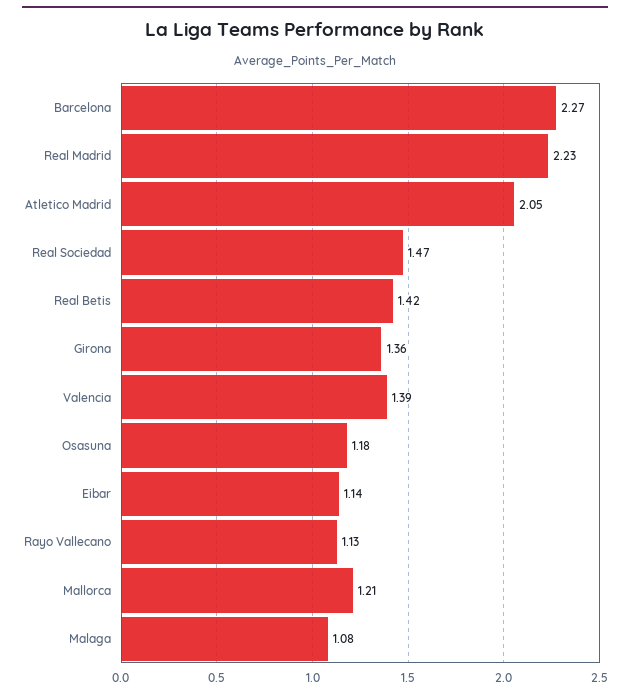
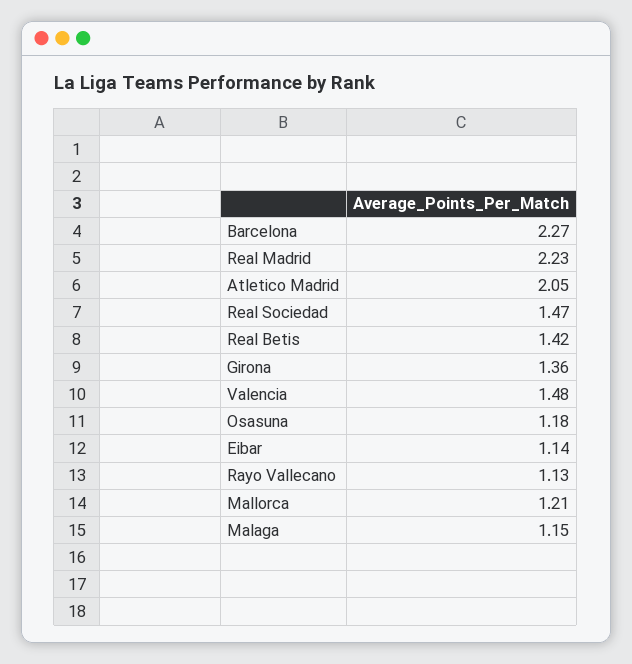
  {
    "Barcelona": 2.27,
    "Real Madrid": 2.23,
    "Atletico Madrid": 2.05,
    "Real Sociedad": 1.47,
    "Real Betis": 1.42,
    "Girona": 1.36,
-   "Valencia": 1.39,
+   "Valencia": 1.48,
    "Osasuna": 1.18,
    "Eibar": 1.14,
    "Rayo Vallecano": 1.13,
    "Mallorca": 1.21,
-   "Malaga": 1.08
+   "Malaga": 1.15
  }

